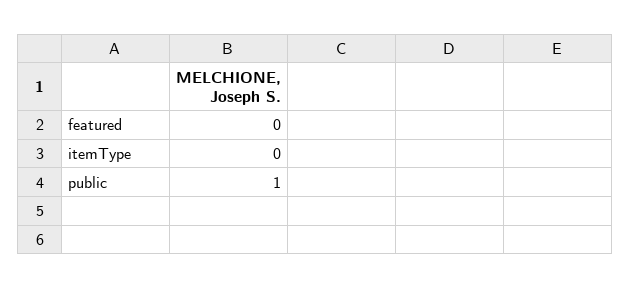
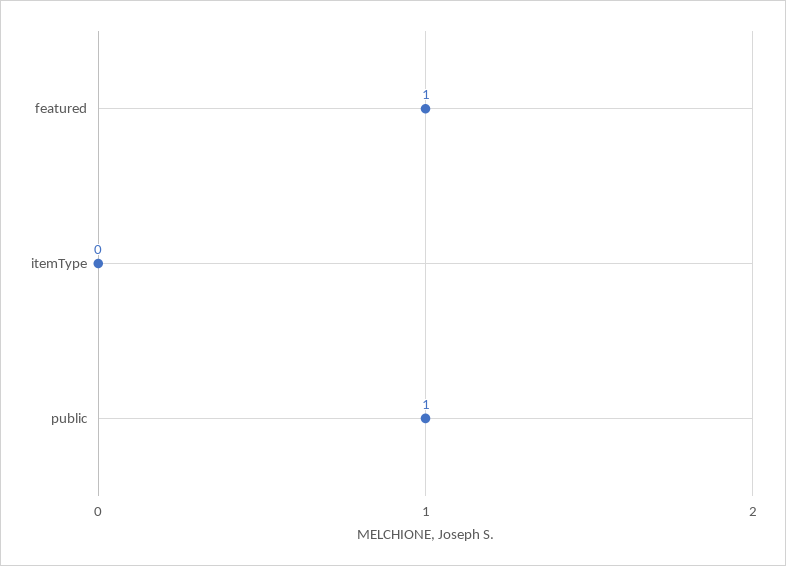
  {
-   "featured": 0,
+   "featured": 1,
    "itemType": 0,
    "public": 1
  }

